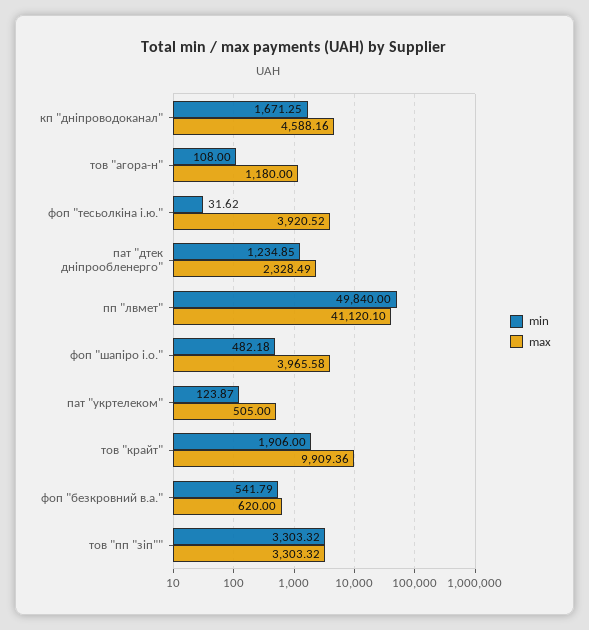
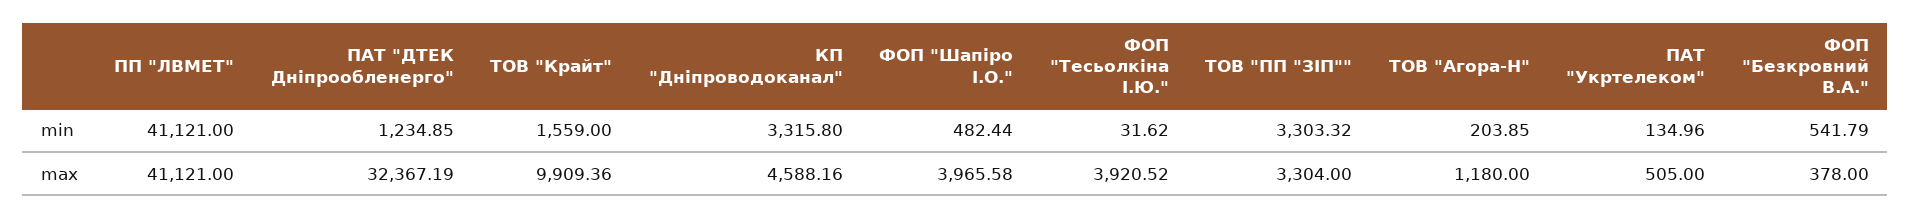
  {
    "min": {
-     "кп \"дніпроводоканал\"": 1671.25,
+     "кп \"дніпроводоканал\"": 3315.8,
-     "тов \"агора-н\"": 108,
+     "тов \"агора-н\"": 203.85,
      "фоп \"тесьолкіна і.ю.\"": 31.62,
      "пат \"дтек дніпрообленерго\"": 1234.85,
-     "пп \"лвмет\"": 49840,
+     "пп \"лвмет\"": 41121,
-     "фоп \"шапіро і.о.\"": 482.18,
+     "фоп \"шапіро і.о.\"": 482.44,
-     "пат \"укртелеком\"": 123.87,
+     "пат \"укртелеком\"": 134.96,
-     "тов \"крайт\"": 1906,
+     "тов \"крайт\"": 1559,
      "фоп \"безкровний в.а.\"": 541.79,
      "тов \"пп \"зіп\"\"": 3303.32
    },
    "max": {
      "кп \"дніпроводоканал\"": 4588.16,
      "тов \"агора-н\"": 1180,
      "фоп \"тесьолкіна і.ю.\"": 3920.52,
-     "пат \"дтек дніпрообленерго\"": 2328.49,
+     "пат \"дтек дніпрообленерго\"": 32367.19,
-     "пп \"лвмет\"": 41120.1,
+     "пп \"лвмет\"": 41121,
      "фоп \"шапіро і.о.\"": 3965.58,
      "пат \"укртелеком\"": 505,
      "тов \"крайт\"": 9909.36,
-     "фоп \"безкровний в.а.\"": 620,
+     "фоп \"безкровний в.а.\"": 378,
-     "тов \"пп \"зіп\"\"": 3303.32
+     "тов \"пп \"зіп\"\"": 3304
    }
  }

